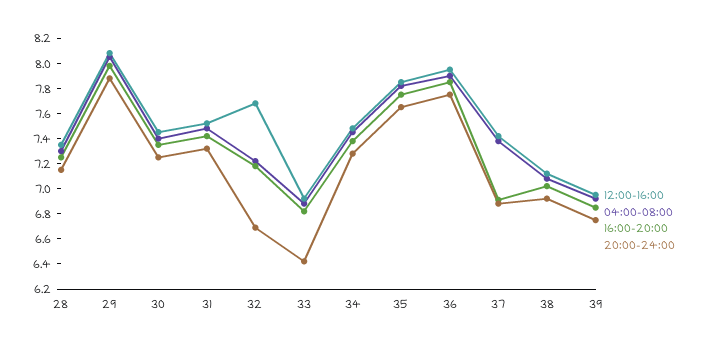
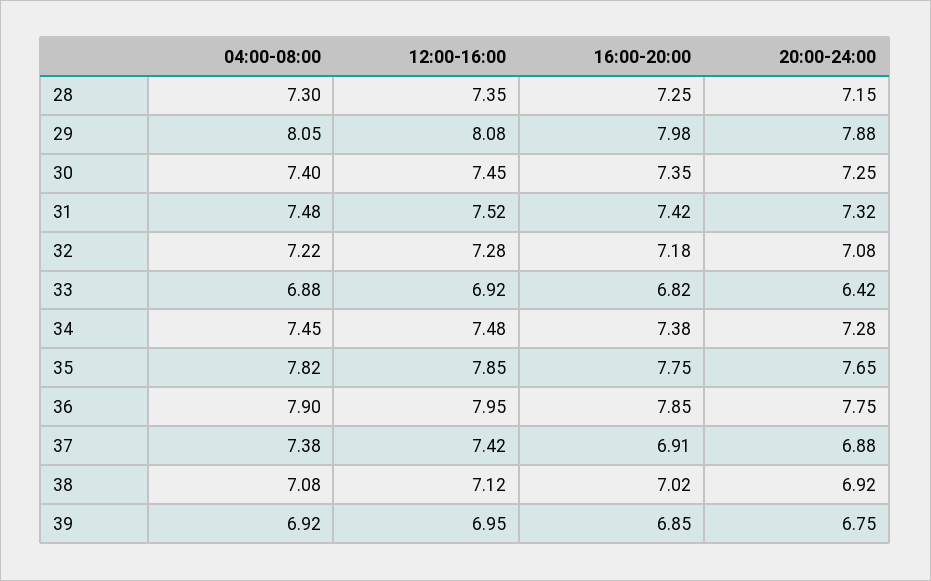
  {
    "12:00-16:00": {
      "28": 7.35,
      "29": 8.08,
      "30": 7.45,
      "31": 7.52,
-     "32": 7.7,
+     "32": 7.28,
      "33": 6.92,
      "34": 7.48,
      "35": 7.85,
      "36": 7.95,
      "37": 7.42,
      "38": 7.12,
      "39": 6.95
    },
    "04:00-08:00": {
      "28": 7.3,
      "29": 8.05,
      "30": 7.4,
      "31": 7.48,
      "32": 7.22,
      "33": 6.88,
      "34": 7.45,
      "35": 7.82,
      "36": 7.9,
      "37": 7.38,
      "38": 7.08,
      "39": 6.92
    },
    "16:00-20:00": {
      "28": 7.25,
      "29": 7.98,
      "30": 7.35,
      "31": 7.42,
      "32": 7.18,
      "33": 6.82,
      "34": 7.38,
      "35": 7.75,
      "36": 7.85,
      "37": 6.91,
      "38": 7.02,
      "39": 6.85
    },
    "20:00-24:00": {
      "28": 7.15,
      "29": 7.88,
      "30": 7.25,
      "31": 7.32,
-     "32": 6.7,
+     "32": 7.08,
      "33": 6.42,
      "34": 7.28,
      "35": 7.65,
      "36": 7.75,
      "37": 6.88,
      "38": 6.92,
      "39": 6.75
    }
  }

